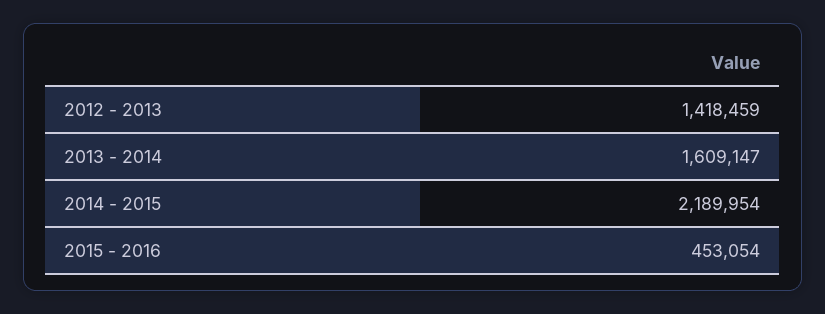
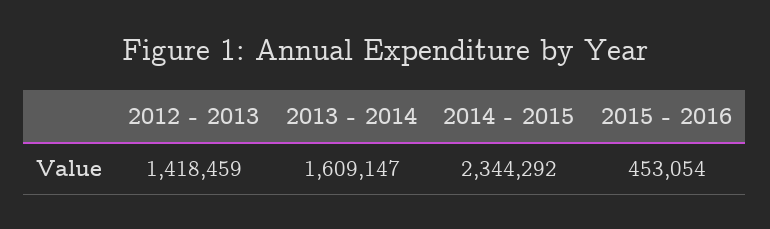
  {
    "2012 - 2013": 1418459,
    "2013 - 2014": 1609147,
-   "2014 - 2015": 2189954,
+   "2014 - 2015": 2344292,
    "2015 - 2016": 453054
  }

